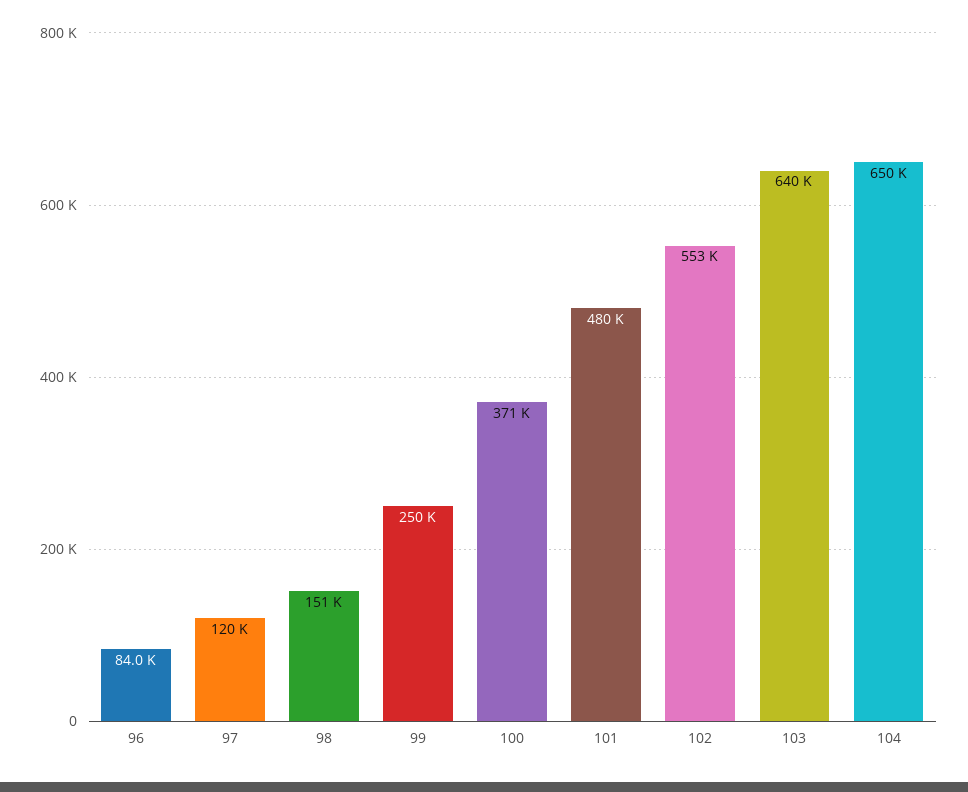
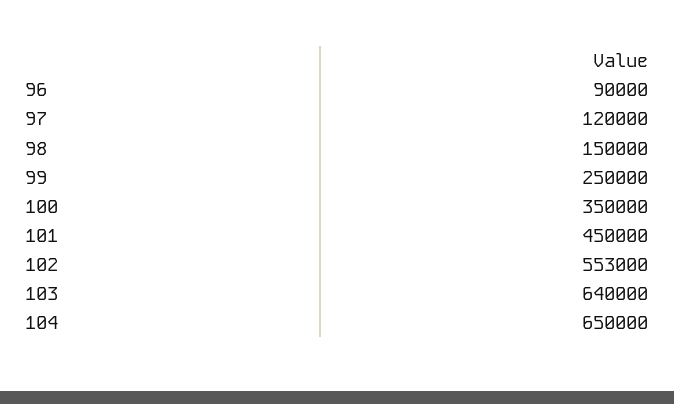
  {
-   "96": 84000,
+   "96": 90000,
    "97": 120000,
-   "98": 151000,
+   "98": 150000,
    "99": 250000,
-   "100": 371000,
+   "100": 350000,
-   "101": 480000,
+   "101": 450000,
    "102": 553000,
    "103": 640000,
    "104": 650000
  }

